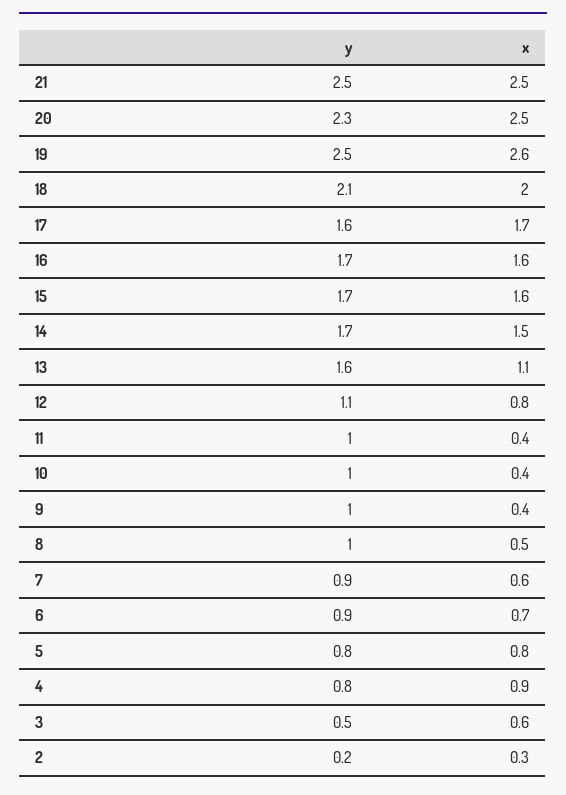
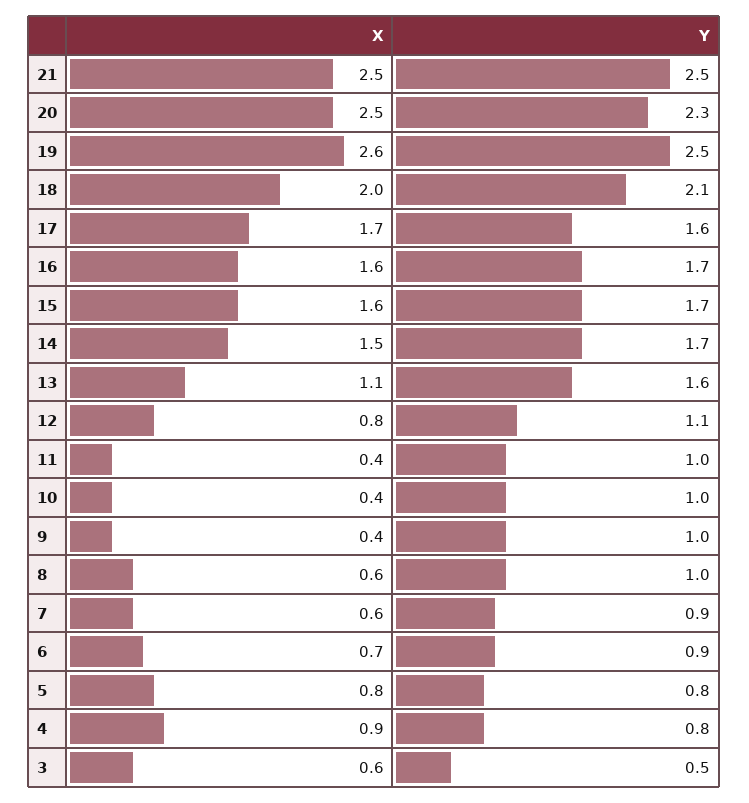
  {
    "y": {
      "21": 2.5,
      "20": 2.3,
      "19": 2.5,
      "18": 2.1,
      "17": 1.6,
      "16": 1.7,
      "15": 1.7,
      "14": 1.7,
      "13": 1.6,
      "12": 1.1,
      "11": 1,
      "10": 1,
      "9": 1,
      "8": 1,
      "7": 0.9,
      "6": 0.9,
      "5": 0.8,
      "4": 0.8,
-     "3": 0.5,
+     "3": 0.5
-     "2": 0.2
    },
    "x": {
      "21": 2.5,
      "20": 2.5,
      "19": 2.6,
      "18": 2,
      "17": 1.7,
      "16": 1.6,
      "15": 1.6,
      "14": 1.5,
      "13": 1.1,
      "12": 0.8,
      "11": 0.4,
      "10": 0.4,
      "9": 0.4,
-     "8": 0.5,
+     "8": 0.6,
      "7": 0.6,
      "6": 0.7,
      "5": 0.8,
      "4": 0.9,
-     "3": 0.6,
+     "3": 0.6
-     "2": 0.3
    }
  }

